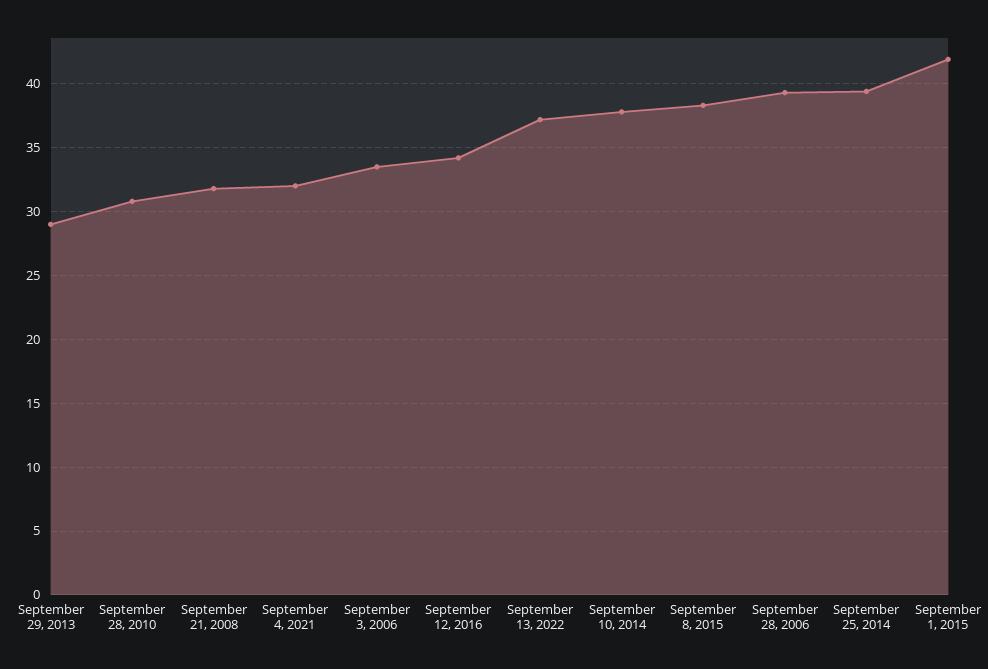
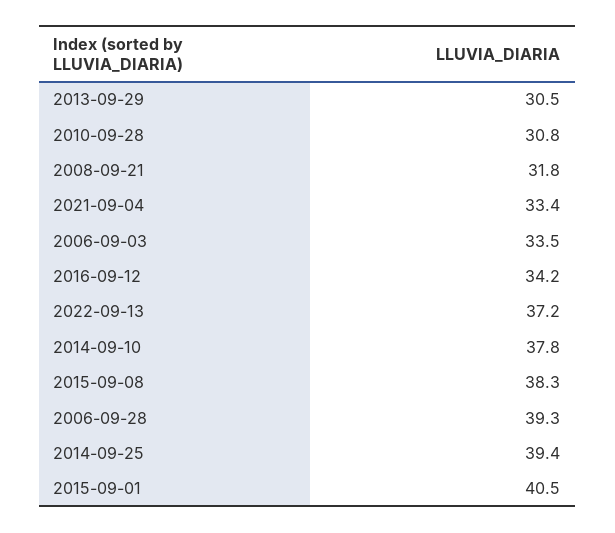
  {
-   "September 29, 2013": 29,
+   "September 29, 2013": 30.5,
    "September 28, 2010": 30.8,
    "September 21, 2008": 31.8,
-   "September 4, 2021": 32,
+   "September 4, 2021": 33.4,
    "September 3, 2006": 33.5,
    "September 12, 2016": 34.2,
    "September 13, 2022": 37.2,
    "September 10, 2014": 37.8,
    "September 8, 2015": 38.3,
    "September 28, 2006": 39.3,
    "September 25, 2014": 39.4,
-   "September 1, 2015": 42
+   "September 1, 2015": 40.5
  }

